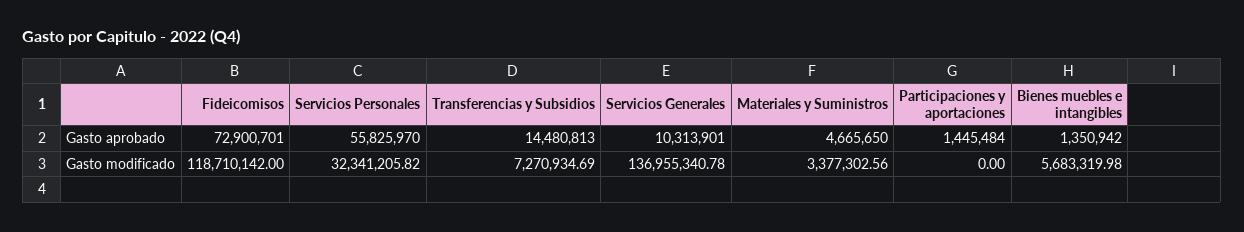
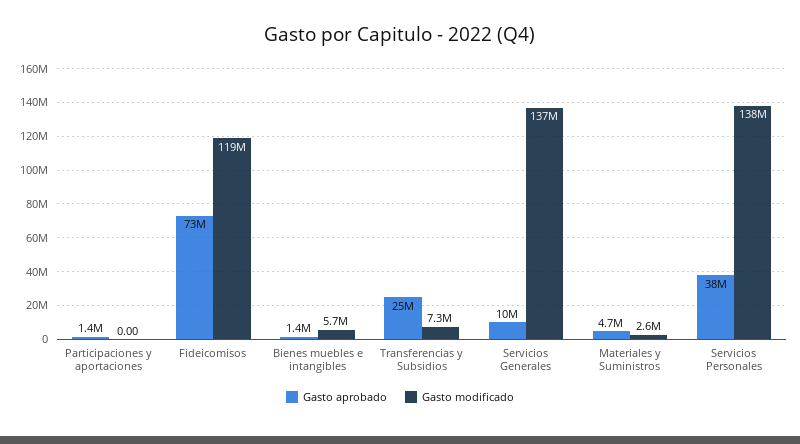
  {
    "Gasto aprobado": {
      "Fideicomisos": 72900701,
-     "Servicios Personales": 55825970,
+     "Servicios Personales": 38000000,
-     "Transferencias y Subsidios": 14480813,
+     "Transferencias y Subsidios": 25000000,
      "Servicios Generales": 10313901,
      "Materiales y Suministros": 4665650,
      "Participaciones y aportaciones": 1445484,
      "Bienes muebles e intangibles": 1350942
    },
    "Gasto modificado": {
      "Fideicomisos": 118710142,
-     "Servicios Personales": 32341205.82,
+     "Servicios Personales": 138000000,
      "Transferencias y Subsidios": 7270934.69,
      "Servicios Generales": 136955340.78,
-     "Materiales y Suministros": 3377302.56,
+     "Materiales y Suministros": 2600000,
      "Participaciones y aportaciones": 0,
      "Bienes muebles e intangibles": 5683319.98
    }
  }

